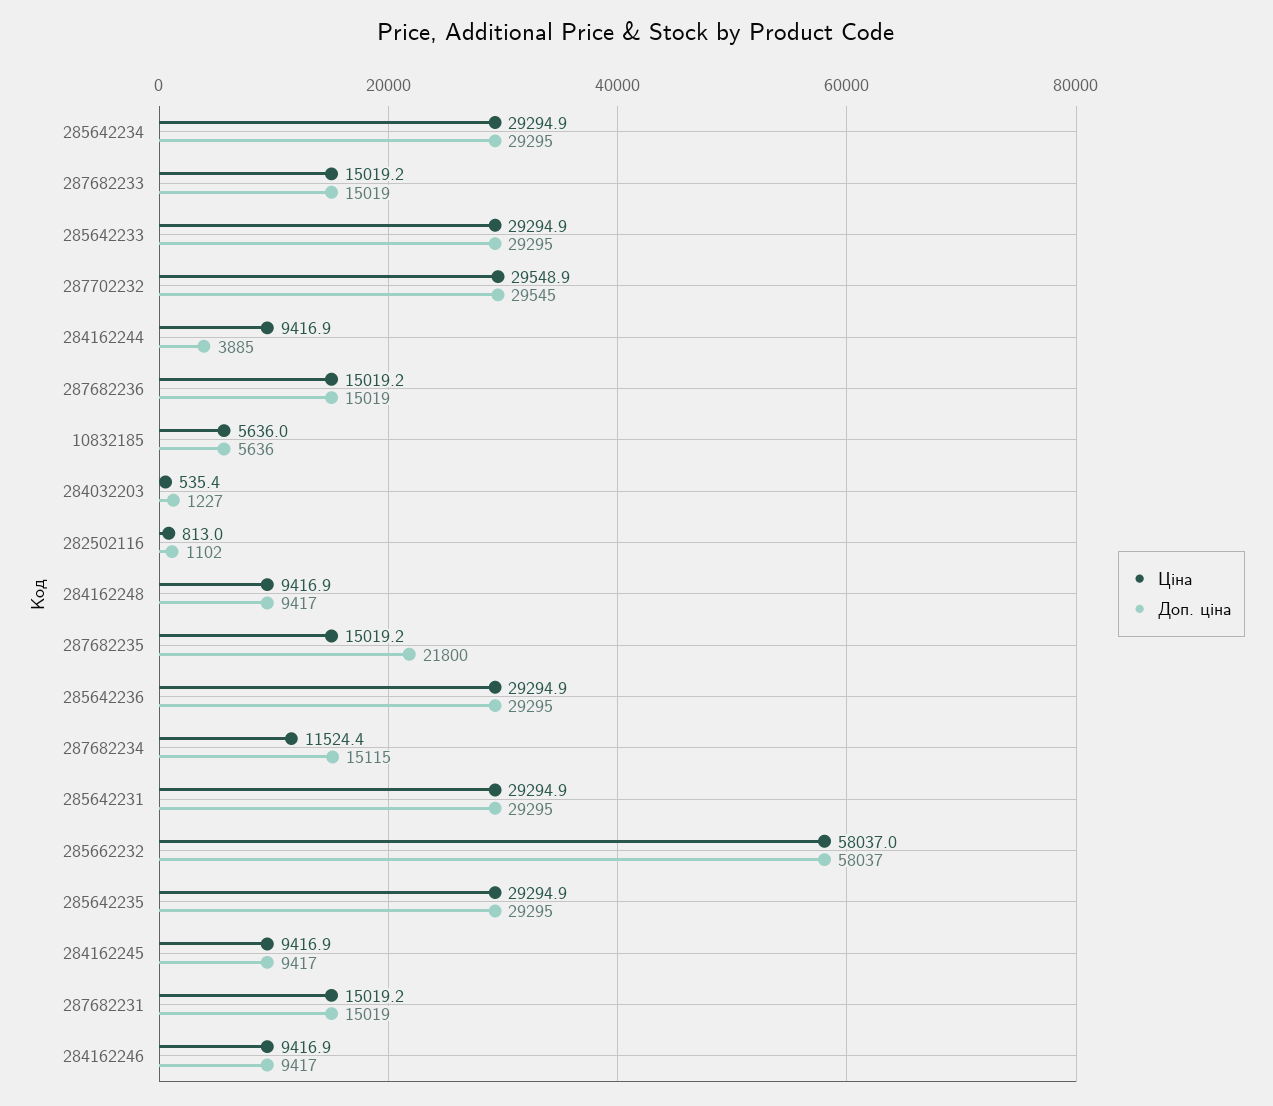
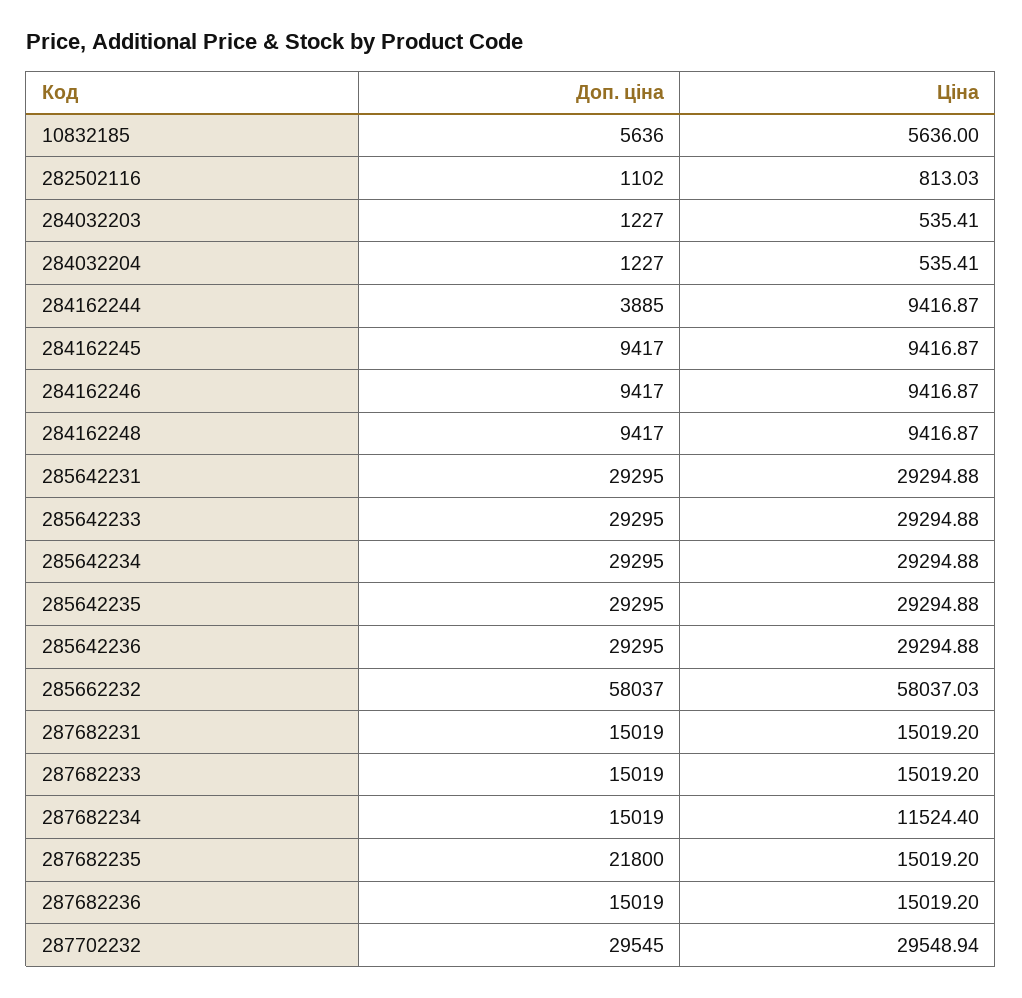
  {
    "Ціна": {
      "285642234": 29294.88,
      "287682233": 15019.2,
      "285642233": 29294.88,
      "287702232": 29548.94,
      "284162244": 9416.87,
      "287682236": 15019.2,
      "10832185": 5636,
      "284032203": 535.41,
      "282502116": 813.03,
      "284162248": 9416.87,
      "287682235": 15019.2,
      "285642236": 29294.88,
      "287682234": 11524.4,
      "285642231": 29294.88,
      "285662232": 58037.03,
      "285642235": 29294.88,
      "284162245": 9416.87,
      "287682231": 15019.2,
-     "284162246": 9416.87
+     "284162246": 9416.87,
+     "284032204": 535.41
    },
    "Доп. ціна": {
      "285642234": 29295,
      "287682233": 15019,
      "285642233": 29295,
      "287702232": 29545,
      "284162244": 3885,
      "287682236": 15019,
      "10832185": 5636,
      "284032203": 1227,
      "282502116": 1102,
      "284162248": 9417,
      "287682235": 21800,
      "285642236": 29295,
-     "287682234": 15115,
+     "287682234": 15019,
      "285642231": 29295,
      "285662232": 58037,
      "285642235": 29295,
      "284162245": 9417,
      "287682231": 15019,
-     "284162246": 9417
+     "284162246": 9417,
+     "284032204": 1227
    }
  }

